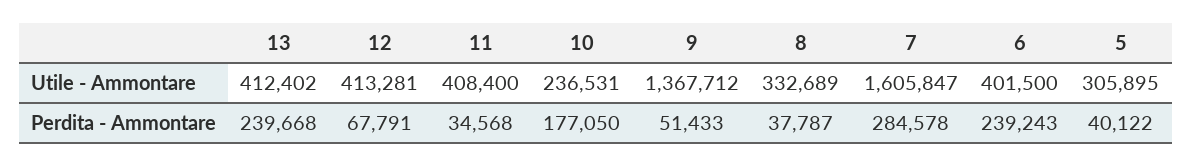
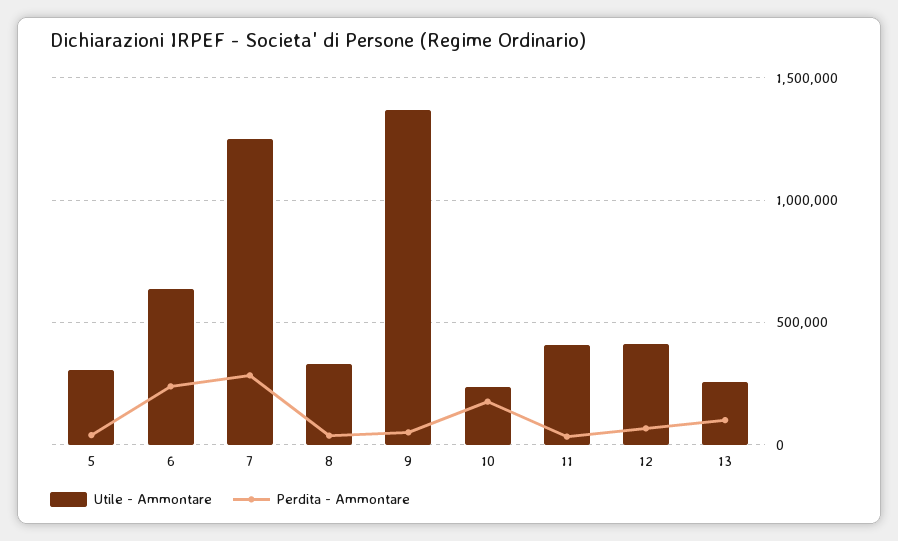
  {
    "Utile - Ammontare": {
-     "13": 412402,
+     "13": 250000,
      "12": 413281,
      "11": 408400,
      "10": 236531,
      "9": 1367712,
      "8": 332689,
-     "7": 1605847,
+     "7": 1250000,
-     "6": 401500,
+     "6": 650000,
      "5": 305895
    },
    "Perdita - Ammontare": {
-     "13": 239668,
+     "13": 100000,
      "12": 67791,
      "11": 34568,
      "10": 177050,
      "9": 51433,
      "8": 37787,
      "7": 284578,
      "6": 239243,
      "5": 40122
    }
  }

